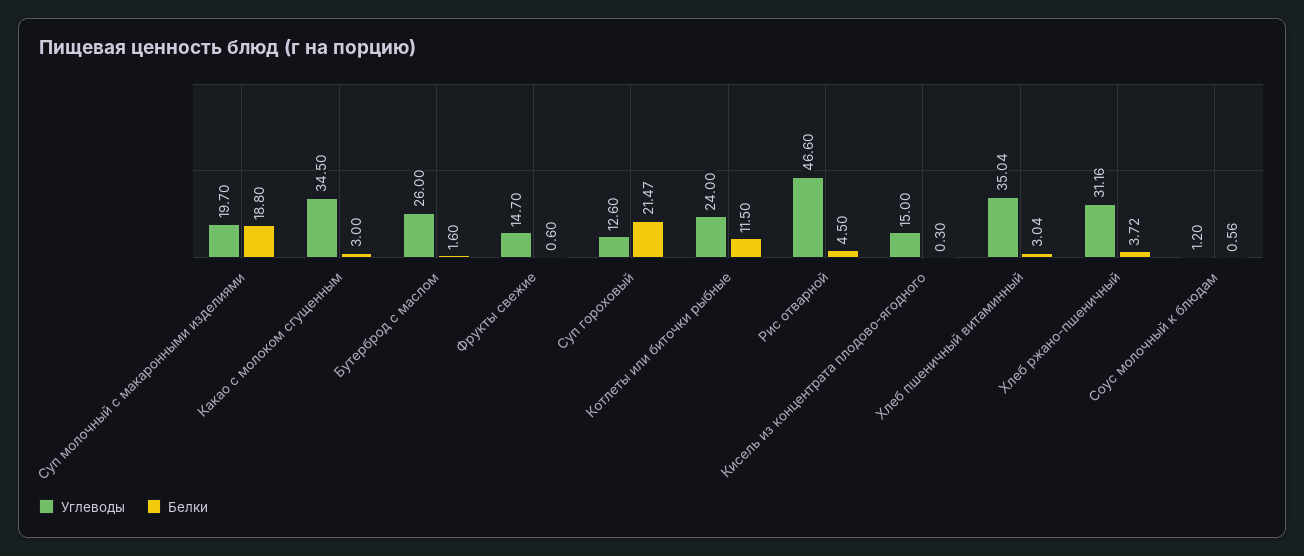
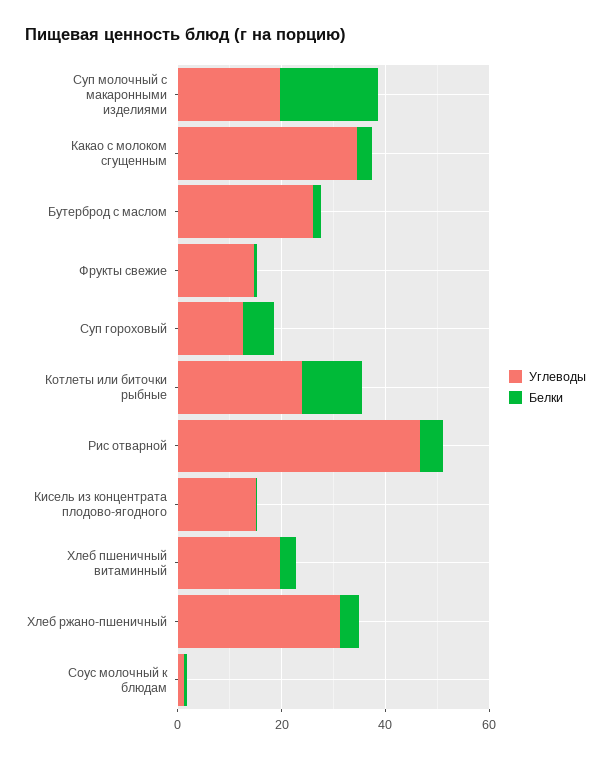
  {
    "Углеводы": {
      "Суп молочный с макаронными изделиями": 19.7,
      "Какао с молоком сгущенным": 34.5,
      "Бутерброд с маслом": 26,
      "Фрукты свежие": 14.7,
      "Суп гороховый": 12.6,
      "Котлеты или биточки рыбные": 24,
      "Рис отварной": 46.6,
      "Кисель из концентрата плодово-ягодного": 15,
-     "Хлеб пшеничный витаминный": 35.04,
+     "Хлеб пшеничный витаминный": 20,
      "Хлеб ржано-пшеничный": 31.16,
      "Соус молочный к блюдам": 1.2
    },
    "Белки": {
      "Суп молочный с макаронными изделиями": 18.8,
      "Какао с молоком сгущенным": 3,
      "Бутерброд с маслом": 1.6,
      "Фрукты свежие": 0.6,
-     "Суп гороховый": 21.47,
+     "Суп гороховый": 5,
      "Котлеты или биточки рыбные": 11.5,
      "Рис отварной": 4.5,
      "Кисель из концентрата плодово-ягодного": 0.3,
      "Хлеб пшеничный витаминный": 3.04,
      "Хлеб ржано-пшеничный": 3.72,
      "Соус молочный к блюдам": 0.56
    }
  }

